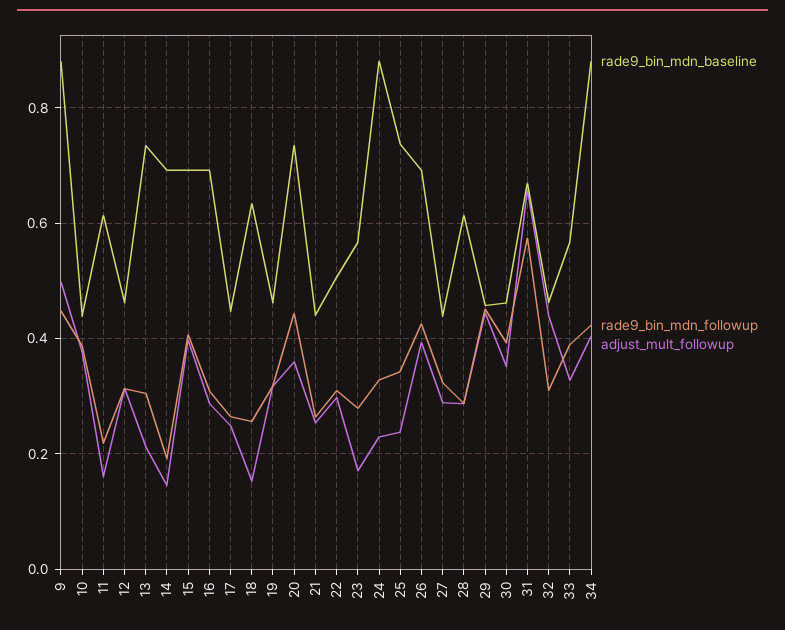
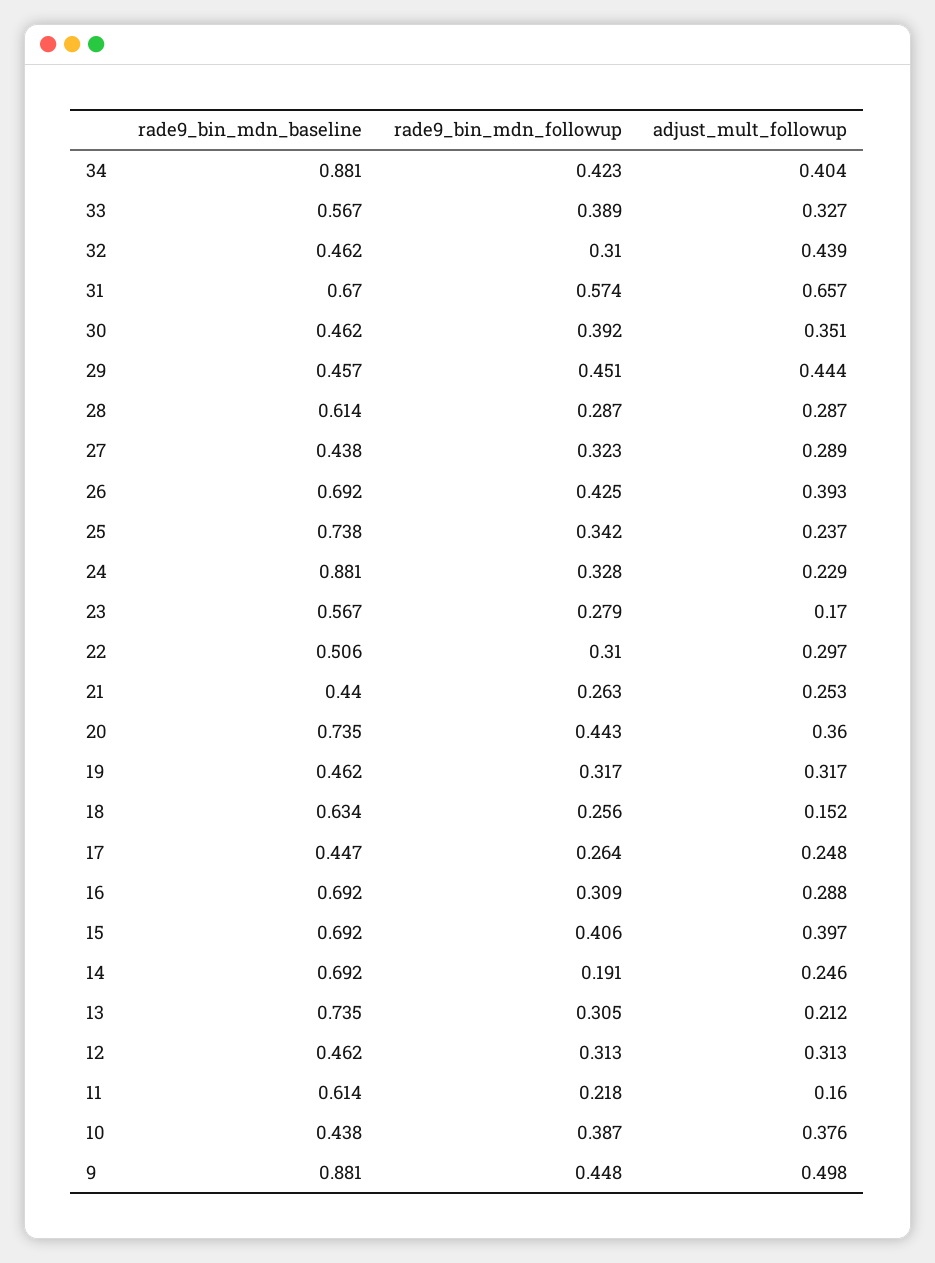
  {
    "rade9_bin_mdn_baseline": {
      "9": 0.881,
      "10": 0.438,
      "11": 0.614,
      "12": 0.462,
      "13": 0.735,
      "14": 0.692,
      "15": 0.692,
      "16": 0.692,
      "17": 0.447,
      "18": 0.634,
      "19": 0.462,
      "20": 0.735,
      "21": 0.44,
      "22": 0.506,
      "23": 0.567,
      "24": 0.881,
      "25": 0.738,
      "26": 0.692,
      "27": 0.438,
      "28": 0.614,
      "29": 0.457,
      "30": 0.462,
      "31": 0.67,
      "32": 0.462,
      "33": 0.567,
      "34": 0.881
    },
    "rade9_bin_mdn_followup": {
      "9": 0.448,
      "10": 0.387,
      "11": 0.218,
      "12": 0.313,
      "13": 0.305,
      "14": 0.191,
      "15": 0.406,
      "16": 0.309,
      "17": 0.264,
      "18": 0.256,
      "19": 0.317,
      "20": 0.443,
      "21": 0.263,
      "22": 0.31,
      "23": 0.279,
      "24": 0.328,
      "25": 0.342,
      "26": 0.425,
      "27": 0.323,
      "28": 0.287,
      "29": 0.451,
      "30": 0.392,
      "31": 0.574,
      "32": 0.31,
      "33": 0.389,
      "34": 0.423
    },
    "adjust_mult_followup": {
      "9": 0.498,
      "10": 0.376,
      "11": 0.16,
      "12": 0.313,
      "13": 0.212,
-     "14": 0.14,
+     "14": 0.246,
      "15": 0.397,
      "16": 0.288,
      "17": 0.248,
      "18": 0.152,
      "19": 0.317,
      "20": 0.36,
      "21": 0.253,
      "22": 0.297,
      "23": 0.17,
      "24": 0.229,
      "25": 0.237,
      "26": 0.393,
      "27": 0.289,
      "28": 0.287,
      "29": 0.444,
      "30": 0.351,
      "31": 0.657,
      "32": 0.439,
      "33": 0.327,
      "34": 0.404
    }
  }

